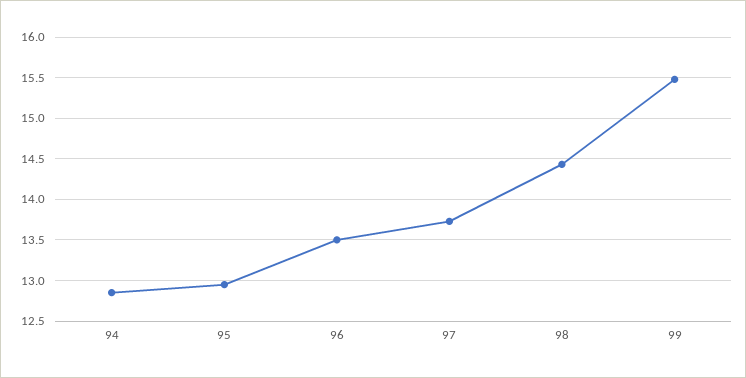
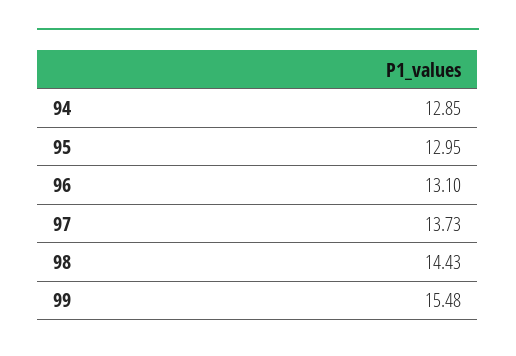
  {
    "94": 12.85,
    "95": 12.95,
-   "96": 13.5,
+   "96": 13.1,
    "97": 13.73,
    "98": 14.43,
    "99": 15.48
  }

